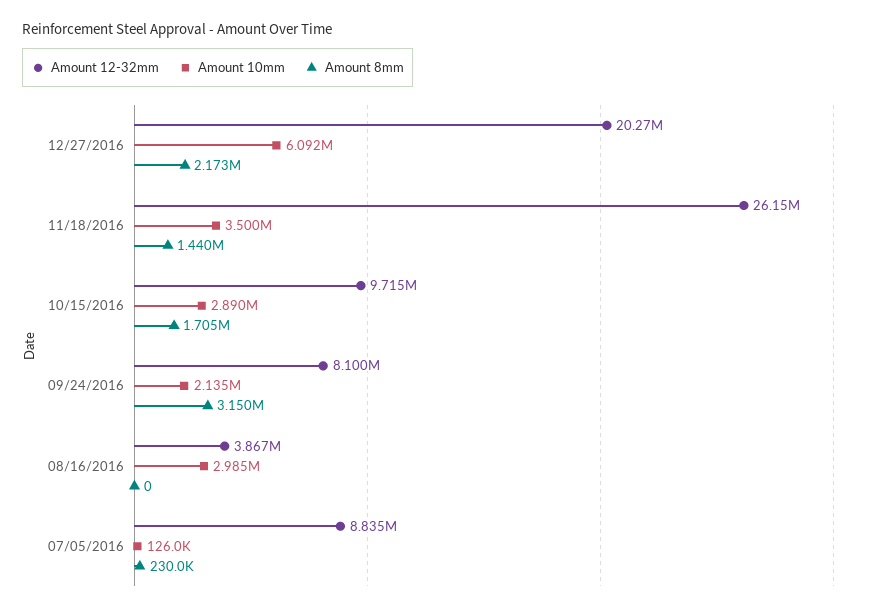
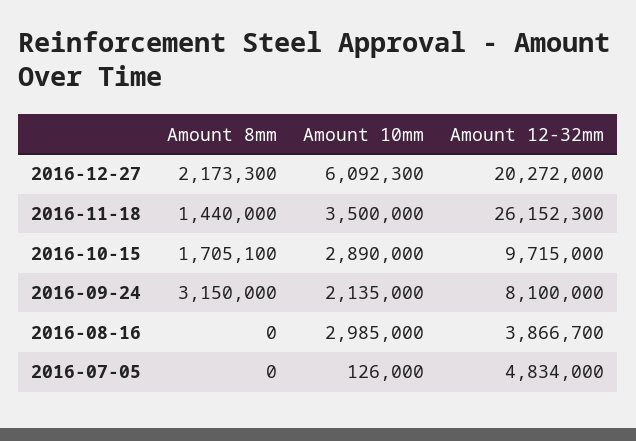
  {
    "Amount 12-32mm": {
      "12/27/2016": 20272000,
      "11/18/2016": 26152300,
      "10/15/2016": 9715000,
      "09/24/2016": 8100000,
      "08/16/2016": 3866700,
-     "07/05/2016": 8835000
+     "07/05/2016": 4834000
    },
    "Amount 10mm": {
      "12/27/2016": 6092300,
      "11/18/2016": 3500000,
      "10/15/2016": 2890000,
      "09/24/2016": 2135000,
      "08/16/2016": 2985000,
      "07/05/2016": 126000
    },
    "Amount 8mm": {
      "12/27/2016": 2173300,
      "11/18/2016": 1440000,
      "10/15/2016": 1705100,
      "09/24/2016": 3150000,
      "08/16/2016": 0,
-     "07/05/2016": 230000
+     "07/05/2016": 0
    }
  }

